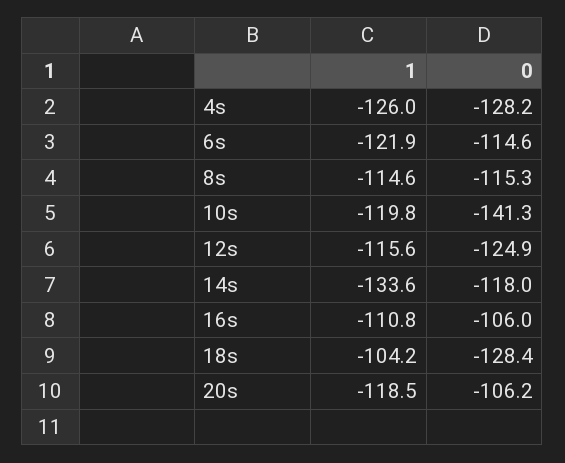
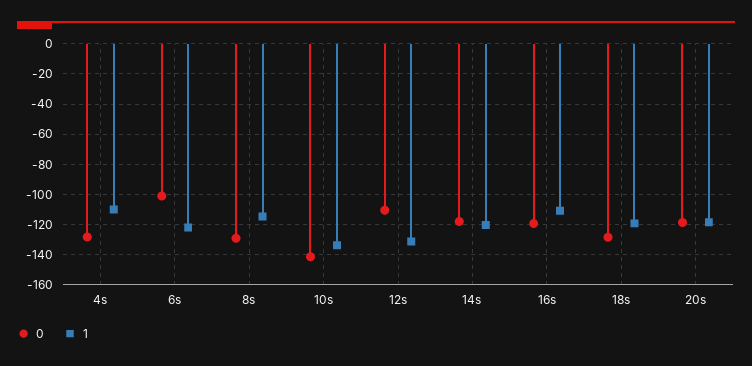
  {
    "1": {
-     "4s": -126,
+     "4s": -110,
      "6s": -121.9,
      "8s": -114.6,
-     "10s": -119.8,
+     "10s": -135,
-     "12s": -115.6,
+     "12s": -130,
-     "14s": -133.6,
+     "14s": -120,
      "16s": -110.8,
-     "18s": -104.2,
+     "18s": -120,
      "20s": -118.5
    },
    "0": {
      "4s": -128.2,
-     "6s": -114.6,
+     "6s": -100,
-     "8s": -115.3,
+     "8s": -130,
      "10s": -141.3,
-     "12s": -124.9,
+     "12s": -110,
      "14s": -118,
-     "16s": -106,
+     "16s": -120,
      "18s": -128.4,
-     "20s": -106.2
+     "20s": -120
    }
  }

